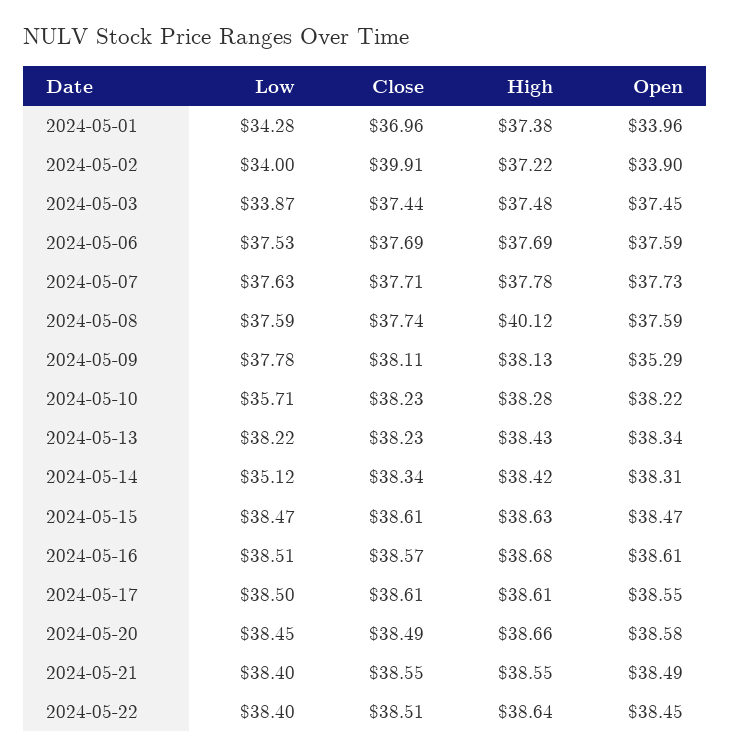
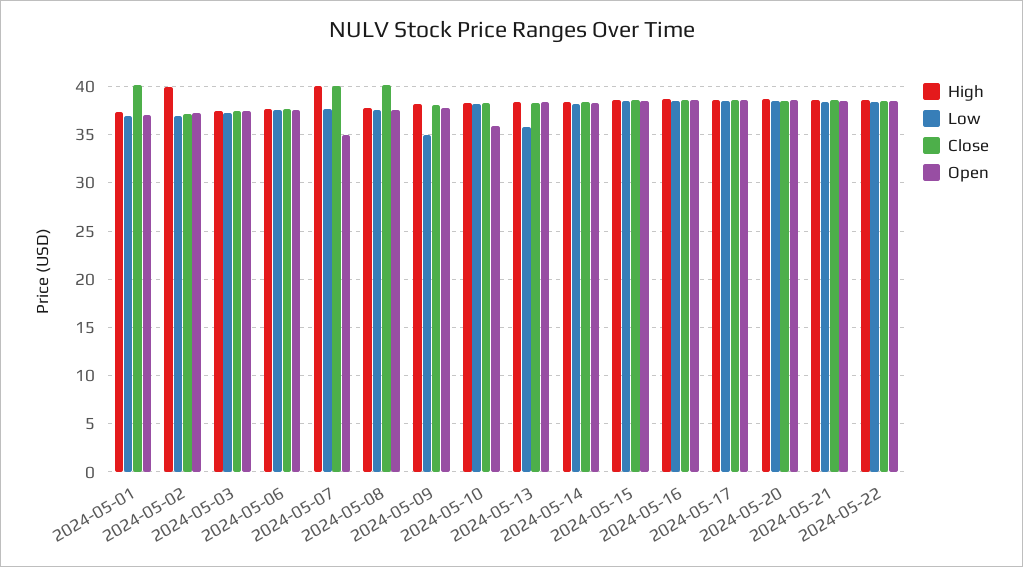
  {
    "Low": {
-     "2024-05-01": 34.28,
+     "2024-05-01": 37,
-     "2024-05-02": 34,
+     "2024-05-02": 37,
-     "2024-05-03": 33.87,
+     "2024-05-03": 37,
      "2024-05-06": 37.53,
      "2024-05-07": 37.63,
      "2024-05-08": 37.59,
-     "2024-05-09": 37.78,
+     "2024-05-09": 35,
-     "2024-05-10": 35.71,
+     "2024-05-10": 38,
-     "2024-05-13": 38.22,
+     "2024-05-13": 36,
-     "2024-05-14": 35.12,
+     "2024-05-14": 38,
      "2024-05-15": 38.47,
      "2024-05-16": 38.51,
      "2024-05-17": 38.5,
      "2024-05-20": 38.45,
      "2024-05-21": 38.4,
      "2024-05-22": 38.4
    },
    "Close": {
-     "2024-05-01": 36.96,
+     "2024-05-01": 40,
-     "2024-05-02": 39.91,
+     "2024-05-02": 37,
      "2024-05-03": 37.44,
      "2024-05-06": 37.69,
-     "2024-05-07": 37.71,
+     "2024-05-07": 40,
-     "2024-05-08": 37.74,
+     "2024-05-08": 40,
      "2024-05-09": 38.11,
      "2024-05-10": 38.23,
      "2024-05-13": 38.23,
      "2024-05-14": 38.34,
      "2024-05-15": 38.61,
      "2024-05-16": 38.57,
      "2024-05-17": 38.61,
      "2024-05-20": 38.49,
      "2024-05-21": 38.55,
      "2024-05-22": 38.51
    },
    "High": {
      "2024-05-01": 37.38,
-     "2024-05-02": 37.22,
+     "2024-05-02": 40,
      "2024-05-03": 37.48,
      "2024-05-06": 37.69,
-     "2024-05-07": 37.78,
+     "2024-05-07": 40,
-     "2024-05-08": 40.12,
+     "2024-05-08": 38,
      "2024-05-09": 38.13,
      "2024-05-10": 38.28,
      "2024-05-13": 38.43,
      "2024-05-14": 38.42,
      "2024-05-15": 38.63,
      "2024-05-16": 38.68,
      "2024-05-17": 38.61,
      "2024-05-20": 38.66,
      "2024-05-21": 38.55,
      "2024-05-22": 38.64
    },
    "Open": {
-     "2024-05-01": 33.96,
+     "2024-05-01": 37,
-     "2024-05-02": 33.9,
+     "2024-05-02": 37,
      "2024-05-03": 37.45,
      "2024-05-06": 37.59,
-     "2024-05-07": 37.73,
+     "2024-05-07": 35,
      "2024-05-08": 37.59,
-     "2024-05-09": 35.29,
+     "2024-05-09": 38,
-     "2024-05-10": 38.22,
+     "2024-05-10": 36,
      "2024-05-13": 38.34,
      "2024-05-14": 38.31,
      "2024-05-15": 38.47,
      "2024-05-16": 38.61,
      "2024-05-17": 38.55,
      "2024-05-20": 38.58,
      "2024-05-21": 38.49,
      "2024-05-22": 38.45
    }
  }

